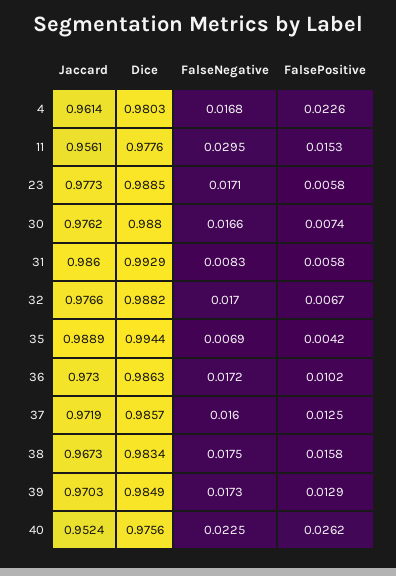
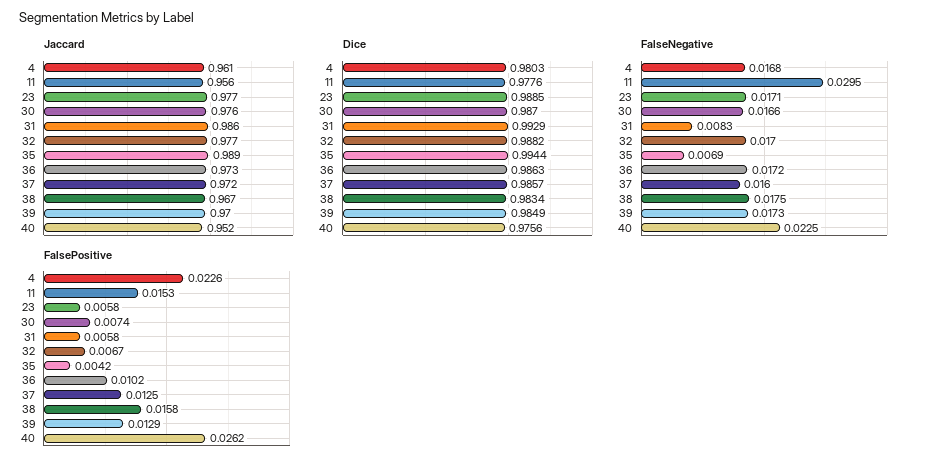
  {
    "Jaccard": {
      "4": 0.9614,
      "11": 0.9561,
      "23": 0.9773,
      "30": 0.9762,
      "31": 0.986,
      "32": 0.9766,
      "35": 0.9889,
      "36": 0.973,
      "37": 0.9719,
      "38": 0.9673,
      "39": 0.9703,
      "40": 0.9524
    },
    "Dice": {
      "4": 0.9803,
      "11": 0.9776,
      "23": 0.9885,
-     "30": 0.988,
+     "30": 0.987,
      "31": 0.9929,
      "32": 0.9882,
      "35": 0.9944,
      "36": 0.9863,
      "37": 0.9857,
      "38": 0.9834,
      "39": 0.9849,
      "40": 0.9756
    },
    "FalseNegative": {
      "4": 0.0168,
      "11": 0.0295,
      "23": 0.0171,
      "30": 0.0166,
      "31": 0.0083,
      "32": 0.017,
      "35": 0.0069,
      "36": 0.0172,
      "37": 0.016,
      "38": 0.0175,
      "39": 0.0173,
      "40": 0.0225
    },
    "FalsePositive": {
      "4": 0.0226,
      "11": 0.0153,
      "23": 0.0058,
      "30": 0.0074,
      "31": 0.0058,
      "32": 0.0067,
      "35": 0.0042,
      "36": 0.0102,
      "37": 0.0125,
      "38": 0.0158,
      "39": 0.0129,
      "40": 0.0262
    }
  }

